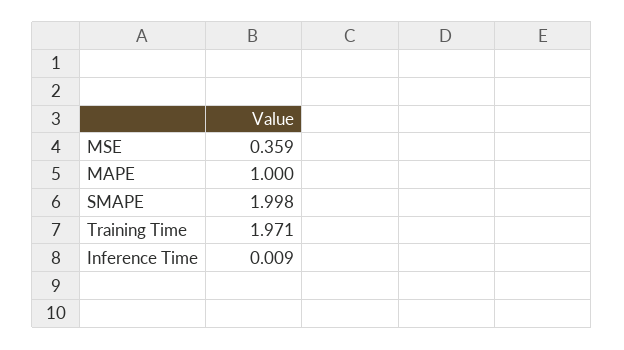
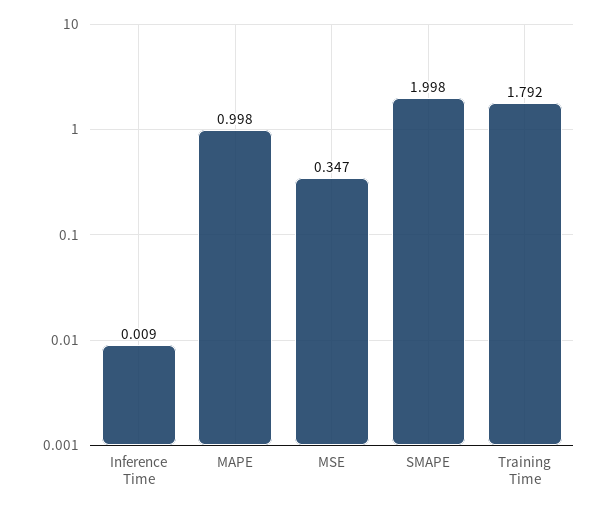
  {
-   "MSE": 0.359,
+   "MSE": 0.347,
-   "MAPE": 1,
+   "MAPE": 0.998,
    "SMAPE": 1.998,
-   "Training Time": 1.971,
+   "Training Time": 1.792,
    "Inference Time": 0.009
  }

